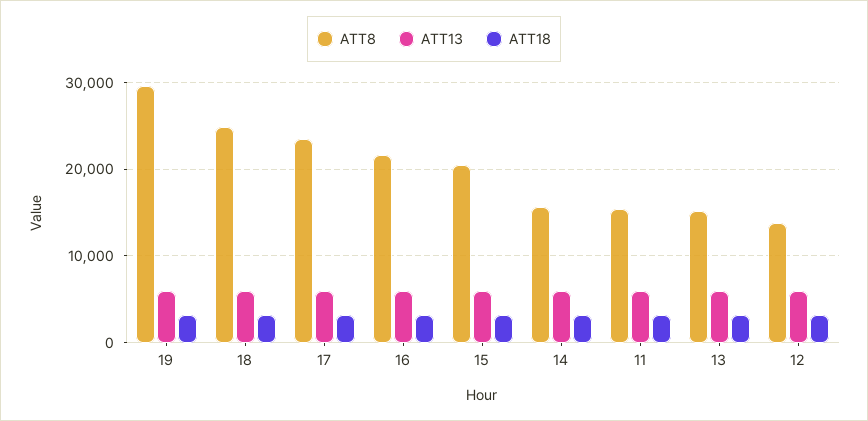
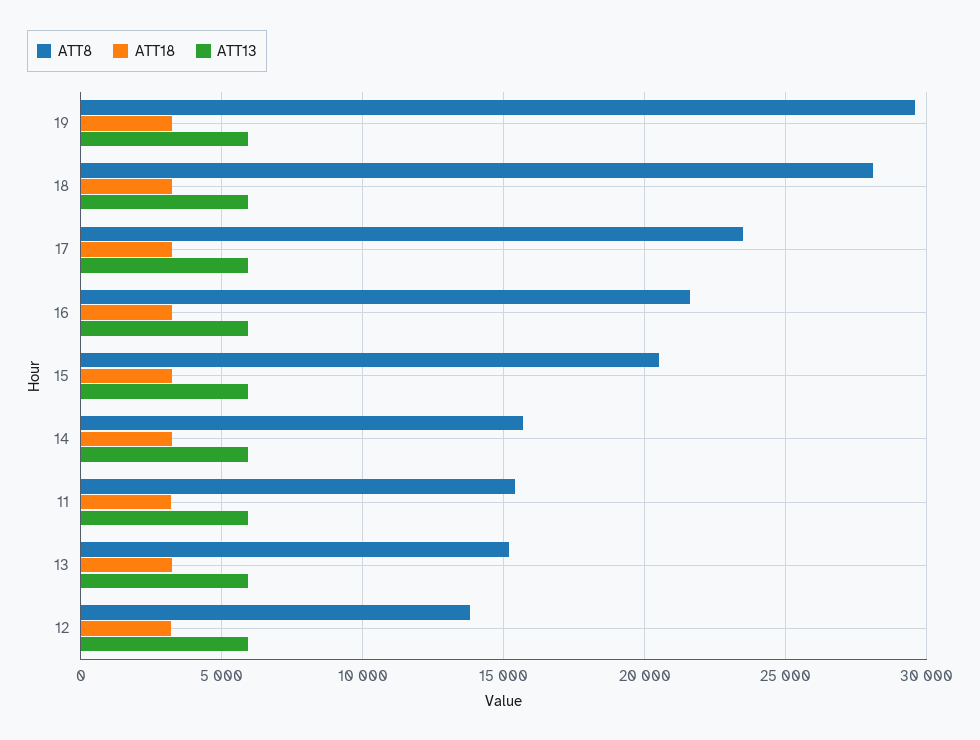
  {
    "ATT8": {
      "19": 29500,
-     "18": 25000,
+     "18": 28000,
      "17": 23500,
      "16": 21500,
      "15": 20500,
      "14": 15500,
      "11": 15500,
      "13": 15000,
      "12": 14000
    },
    "ATT13": {
      "19": 6000,
      "18": 6000,
      "17": 6000,
      "16": 6000,
      "15": 6000,
      "14": 6000,
      "11": 6000,
      "13": 6000,
      "12": 6000
    },
    "ATT18": {
      "19": 3000,
      "18": 3000,
      "17": 3000,
      "16": 3000,
      "15": 3000,
      "14": 3000,
      "11": 3000,
      "13": 3000,
      "12": 3000
    }
  }

